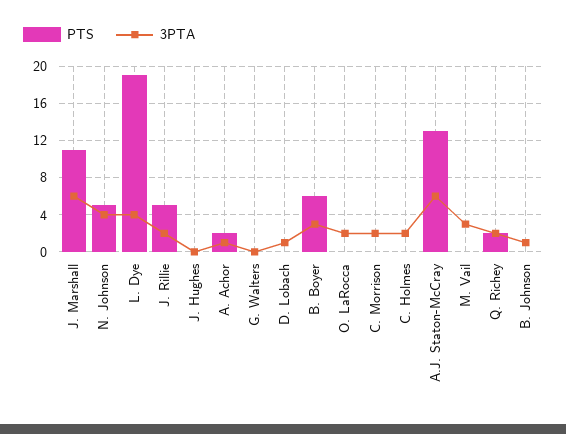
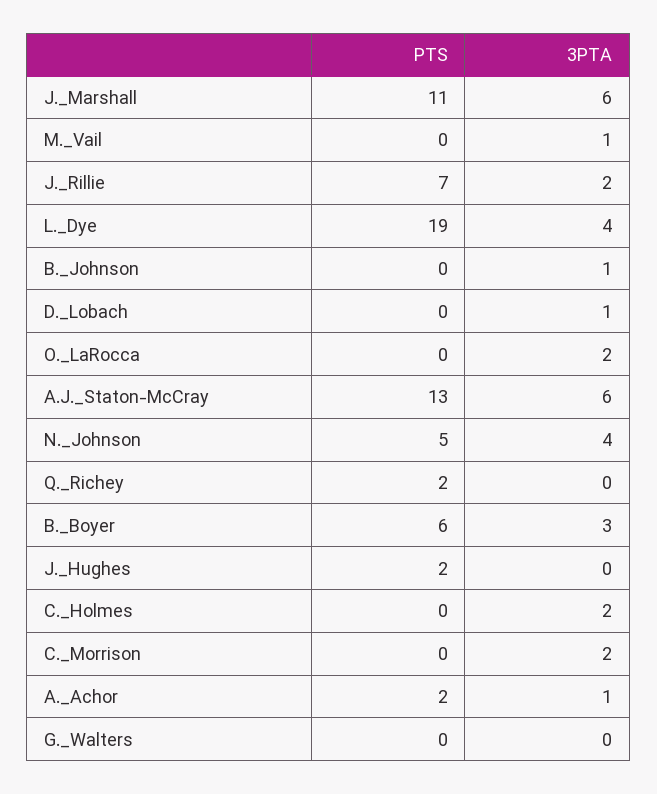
  {
    "PTS": {
      "J. Marshall": 11,
      "N. Johnson": 5,
      "L. Dye": 19,
-     "J. Rillie": 5,
+     "J. Rillie": 7,
-     "J. Hughes": 0,
+     "J. Hughes": 2,
      "A. Achor": 2,
      "G. Walters": 0,
      "D. Lobach": 0,
      "B. Boyer": 6,
      "O. LaRocca": 0,
      "C. Morrison": 0,
      "C. Holmes": 0,
      "A.J. Staton-McCray": 13,
      "M. Vail": 0,
      "Q. Richey": 2,
      "B. Johnson": 0
    },
    "3PTA": {
      "J. Marshall": 6,
      "N. Johnson": 4,
      "L. Dye": 4,
      "J. Rillie": 2,
      "J. Hughes": 0,
      "A. Achor": 1,
      "G. Walters": 0,
      "D. Lobach": 1,
      "B. Boyer": 3,
      "O. LaRocca": 2,
      "C. Morrison": 2,
      "C. Holmes": 2,
      "A.J. Staton-McCray": 6,
-     "M. Vail": 3,
+     "M. Vail": 1,
-     "Q. Richey": 2,
+     "Q. Richey": 0,
      "B. Johnson": 1
    }
  }

